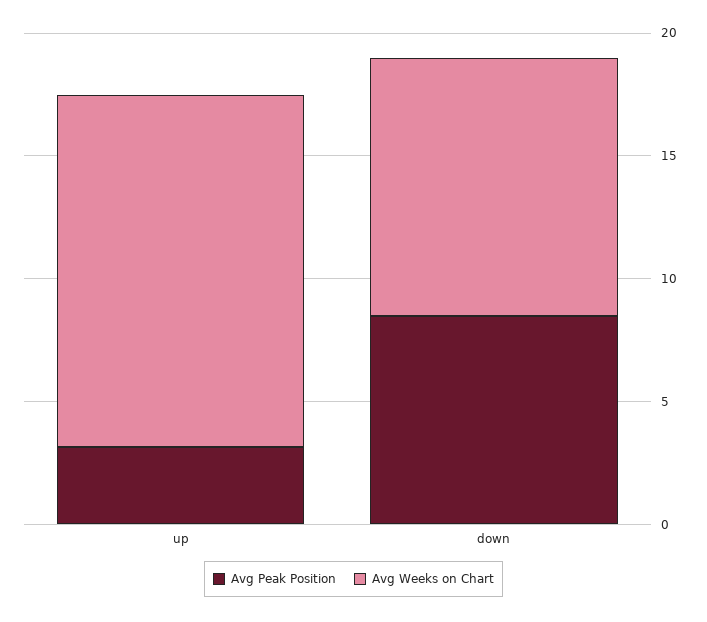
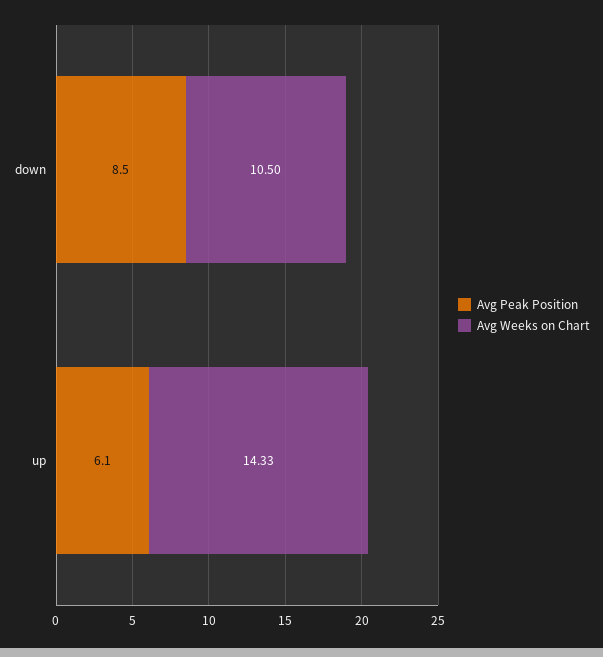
  {
    "Avg Peak Position": {
-     "up": 3,
+     "up": 6.1,
      "down": 8.5
    },
    "Avg Weeks on Chart": {
      "up": 14.33,
      "down": 10.5
    }
  }

